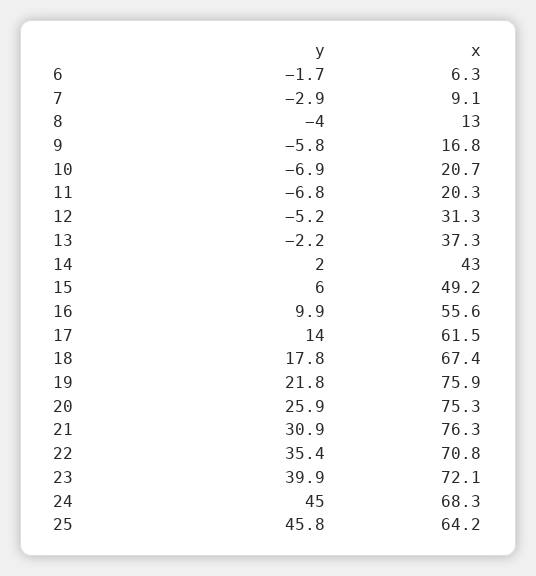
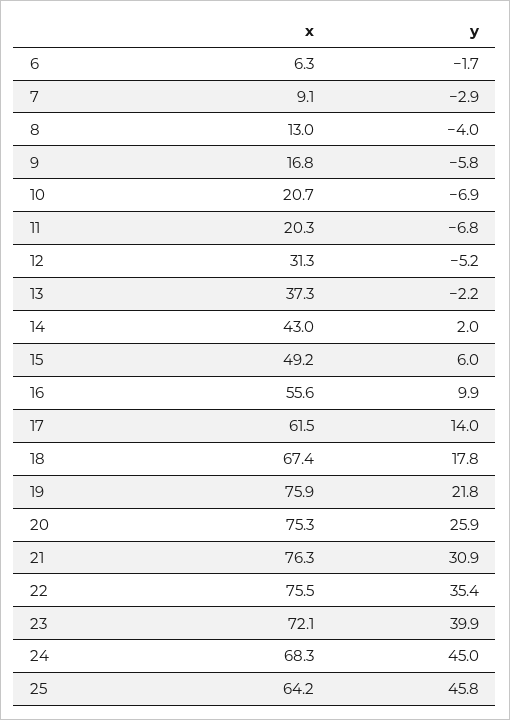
  {
    "y": {
      "6": -1.7,
      "7": -2.9,
      "8": -4,
      "9": -5.8,
      "10": -6.9,
      "11": -6.8,
      "12": -5.2,
      "13": -2.2,
      "14": 2,
      "15": 6,
      "16": 9.9,
      "17": 14,
      "18": 17.8,
      "19": 21.8,
      "20": 25.9,
      "21": 30.9,
      "22": 35.4,
      "23": 39.9,
      "24": 45,
      "25": 45.8
    },
    "x": {
      "6": 6.3,
      "7": 9.1,
      "8": 13,
      "9": 16.8,
      "10": 20.7,
      "11": 20.3,
      "12": 31.3,
      "13": 37.3,
      "14": 43,
      "15": 49.2,
      "16": 55.6,
      "17": 61.5,
      "18": 67.4,
      "19": 75.9,
      "20": 75.3,
      "21": 76.3,
-     "22": 70.8,
+     "22": 75.5,
      "23": 72.1,
      "24": 68.3,
      "25": 64.2
    }
  }

